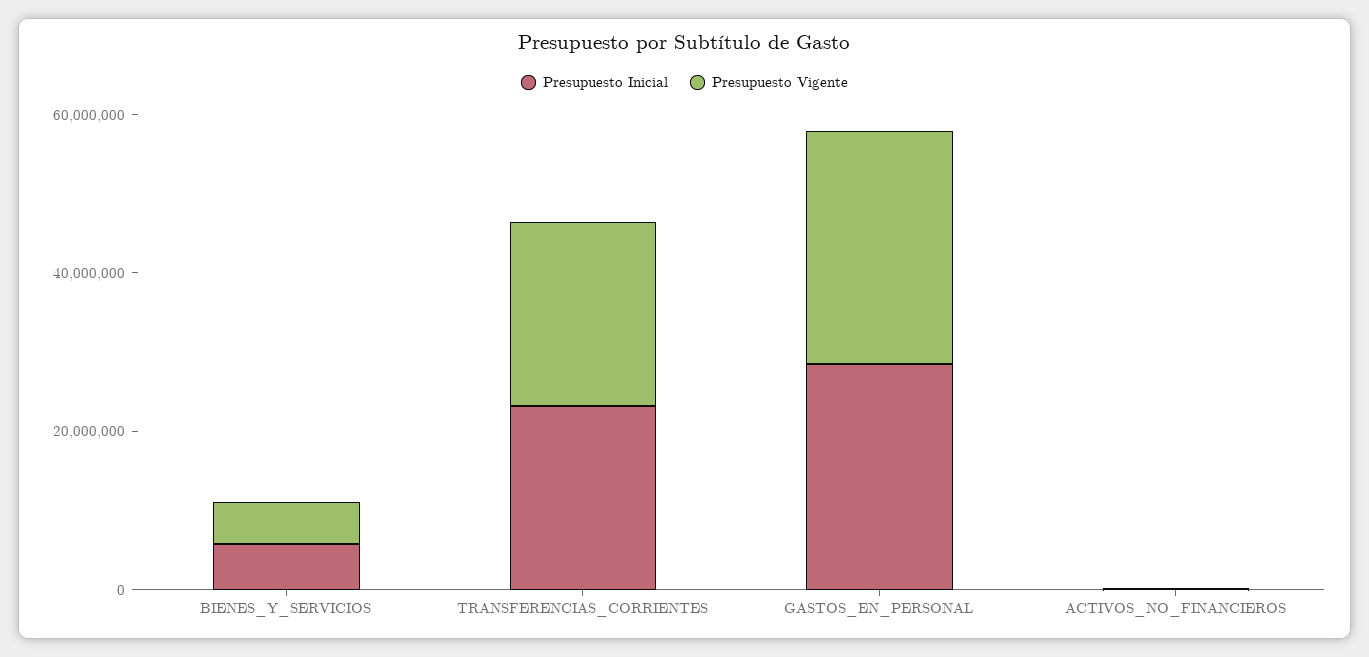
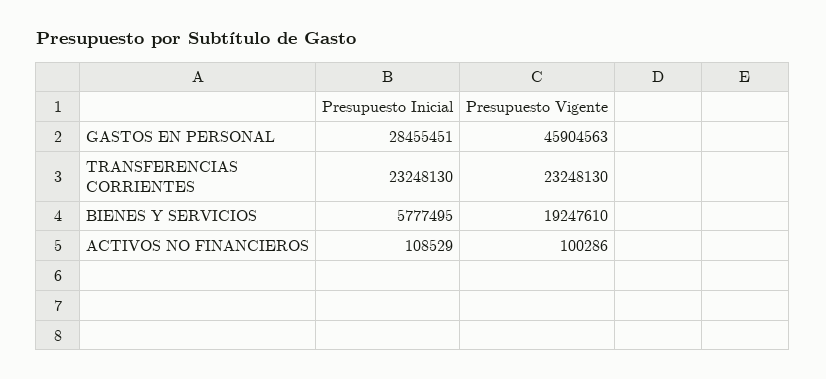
  {
    "Presupuesto Inicial": {
      "BIENES_Y_SERVICIOS": 5777495,
      "TRANSFERENCIAS_CORRIENTES": 23248130,
      "GASTOS_EN_PERSONAL": 28455451,
      "ACTIVOS_NO_FINANCIEROS": 108529
    },
    "Presupuesto Vigente": {
-     "BIENES_Y_SERVICIOS": 5000000,
+     "BIENES_Y_SERVICIOS": 19247610,
      "TRANSFERENCIAS_CORRIENTES": 23248130,
-     "GASTOS_EN_PERSONAL": 30000000,
+     "GASTOS_EN_PERSONAL": 45904563,
      "ACTIVOS_NO_FINANCIEROS": 100286
    }
  }

